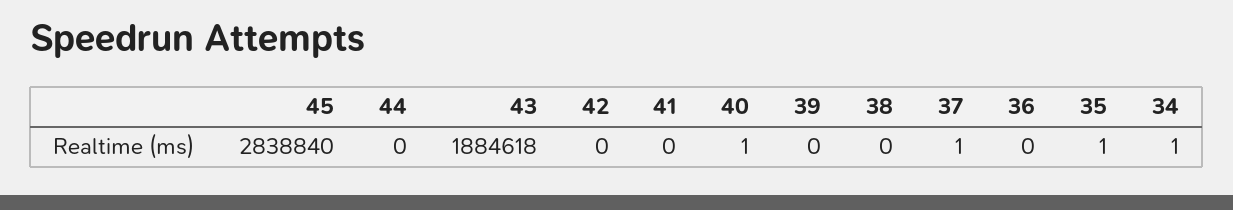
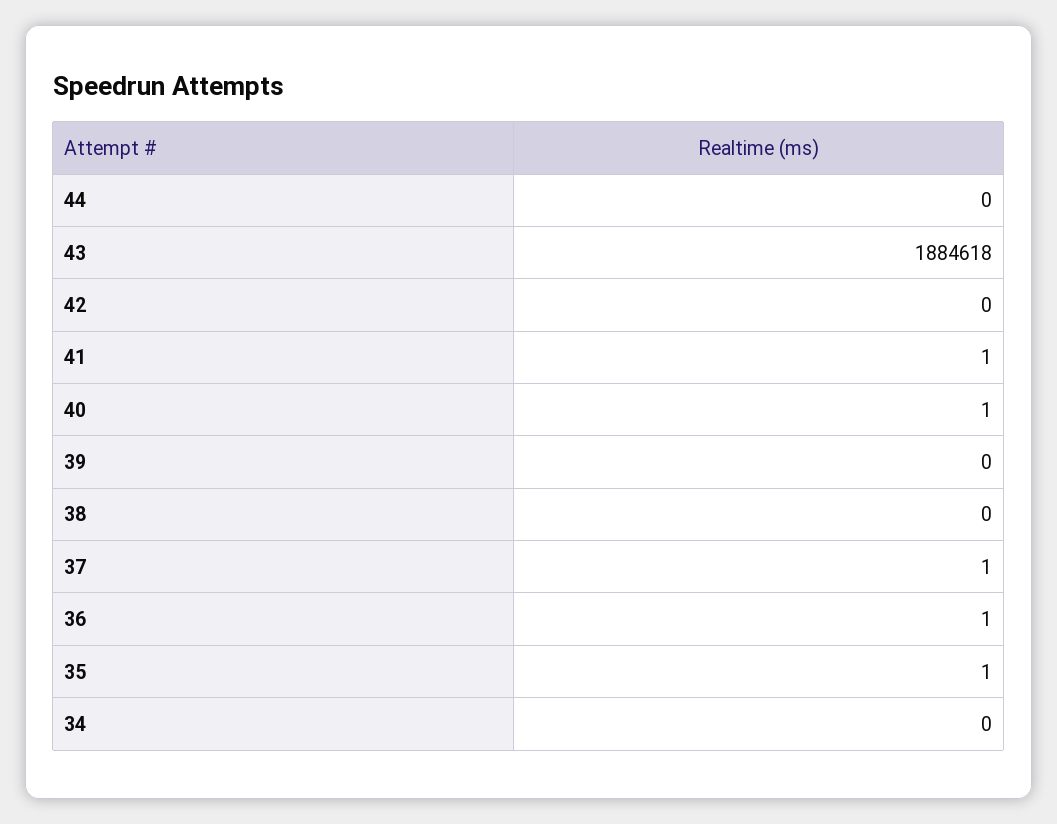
  {
-   "45": 2838840,
    "44": 0,
    "43": 1884618,
    "42": 0,
-   "41": 0,
+   "41": 1,
    "40": 1,
    "39": 0,
    "38": 0,
    "37": 1,
-   "36": 0,
+   "36": 1,
    "35": 1,
-   "34": 1
+   "34": 0
  }

